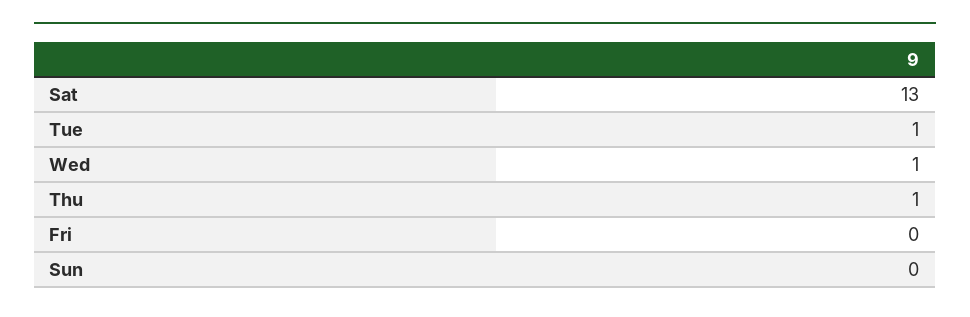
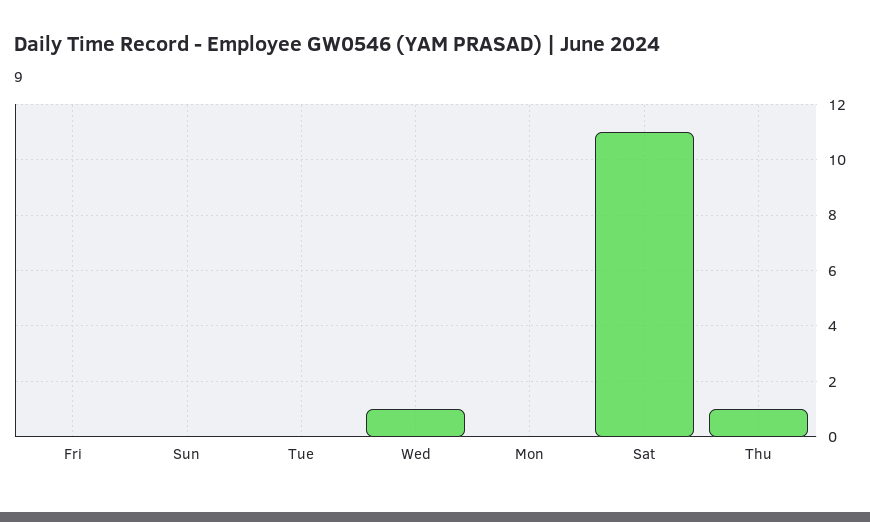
  {
-   "Sat": 13,
+   "Sat": 11,
-   "Tue": 1,
+   "Tue": 0,
    "Wed": 1,
    "Thu": 1,
    "Fri": 0,
-   "Sun": 0
+   "Sun": 0,
+   "Mon": 0
  }

